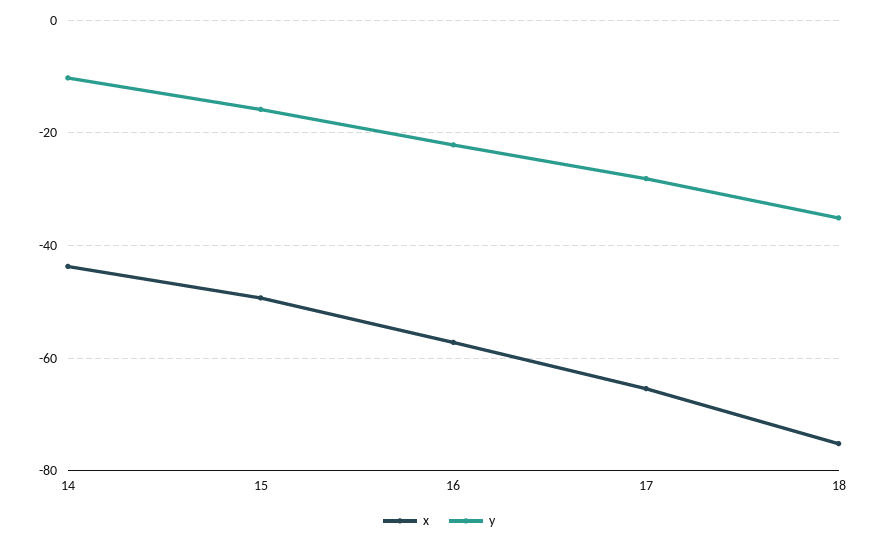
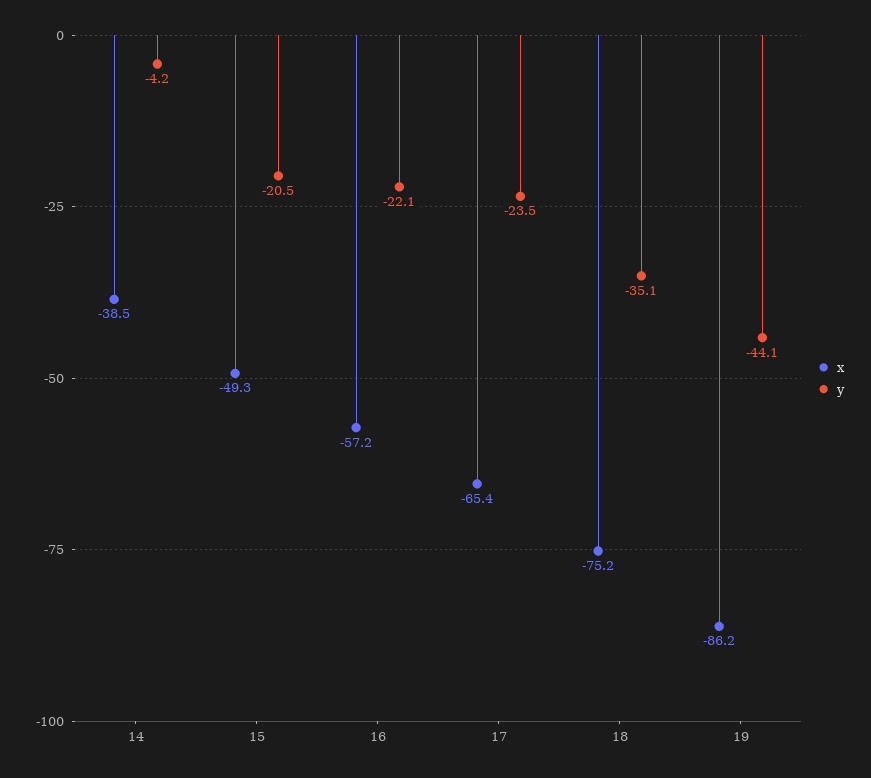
  {
    "x": {
-     "14": -44,
+     "14": -38.5,
      "15": -49.3,
      "16": -57.2,
      "17": -65.4,
-     "18": -75.2
+     "18": -75.2,
+     "19": -86.2
    },
    "y": {
-     "14": -10,
+     "14": -4.2,
-     "15": -16,
+     "15": -20.5,
      "16": -22.1,
-     "17": -28,
+     "17": -23.5,
-     "18": -35.1
+     "18": -35.1,
+     "19": -44.1
    }
  }

